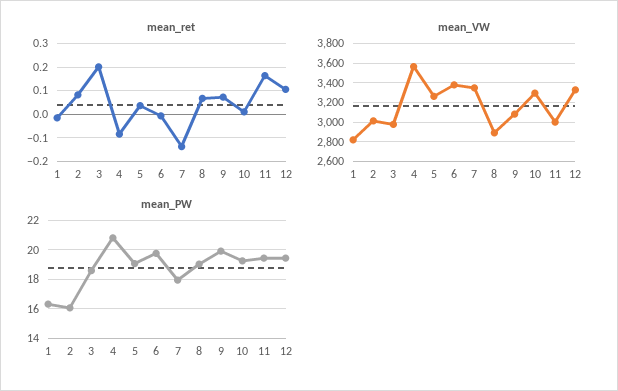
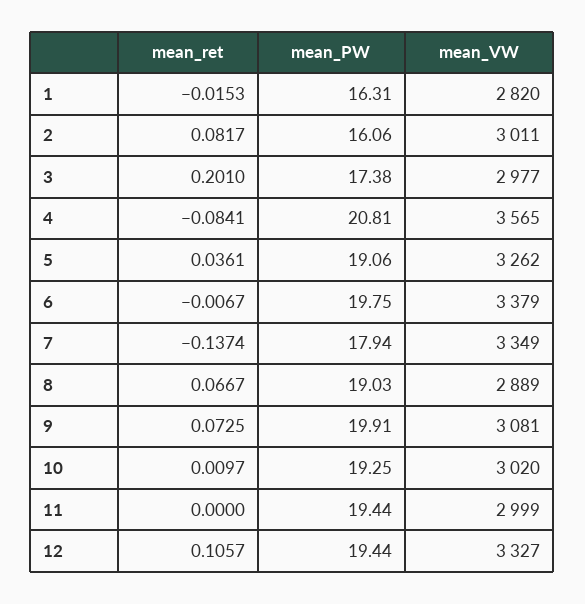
  {
    "mean_ret": {
      "1": -0.0153,
      "2": 0.0817,
      "3": 0.201,
      "4": -0.0841,
      "5": 0.0361,
      "6": -0.0067,
      "7": -0.1374,
      "8": 0.0667,
      "9": 0.0725,
      "10": 0.0097,
-     "11": 0.15,
+     "11": 0,
      "12": 0.1057
    },
    "mean_VW": {
      "1": 2820,
      "2": 3011,
      "3": 2977,
      "4": 3565,
      "5": 3262,
      "6": 3379,
      "7": 3349,
      "8": 2889,
      "9": 3081,
-     "10": 3300,
+     "10": 3020,
      "11": 2999,
      "12": 3327
    },
    "mean_PW": {
      "1": 16.31,
      "2": 16.06,
-     "3": 18.5,
+     "3": 17.38,
      "4": 20.81,
      "5": 19.06,
      "6": 19.75,
      "7": 17.94,
      "8": 19.03,
      "9": 19.91,
      "10": 19.25,
      "11": 19.44,
      "12": 19.44
    }
  }

